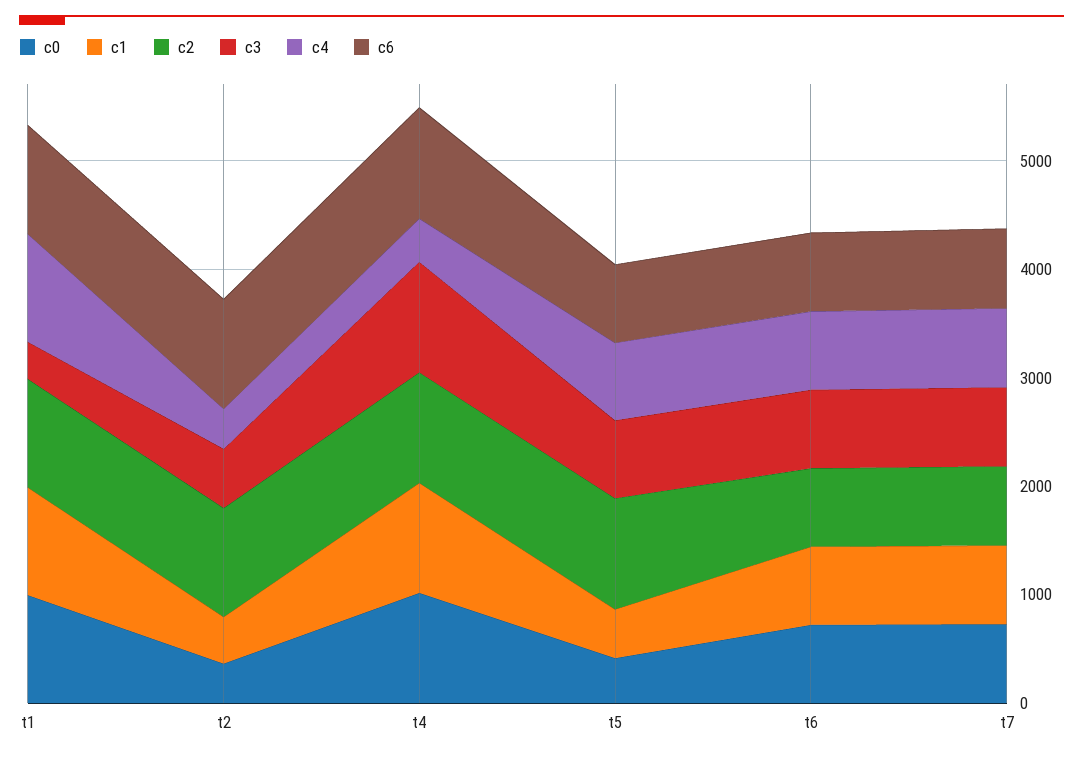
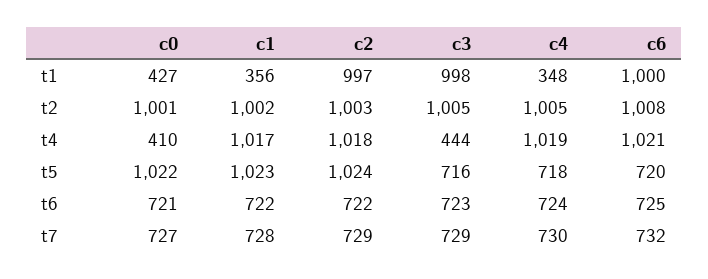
  {
    "c0": {
-     "t1": 1000,
+     "t1": 427,
-     "t2": 400,
+     "t2": 1001,
-     "t4": 1000,
+     "t4": 410,
-     "t5": 400,
+     "t5": 1022,
      "t6": 721,
      "t7": 727
    },
    "c1": {
-     "t1": 1000,
+     "t1": 356,
-     "t2": 400,
+     "t2": 1002,
      "t4": 1017,
-     "t5": 400,
+     "t5": 1023,
      "t6": 722,
      "t7": 728
    },
    "c2": {
      "t1": 997,
      "t2": 1003,
      "t4": 1018,
      "t5": 1024,
      "t6": 722,
      "t7": 729
    },
    "c3": {
-     "t1": 400,
+     "t1": 998,
-     "t2": 600,
+     "t2": 1005,
-     "t4": 1000,
+     "t4": 444,
      "t5": 716,
      "t6": 723,
      "t7": 729
    },
    "c4": {
-     "t1": 1000,
+     "t1": 348,
-     "t2": 400,
+     "t2": 1005,
-     "t4": 400,
+     "t4": 1019,
      "t5": 718,
      "t6": 724,
      "t7": 730
    },
    "c6": {
      "t1": 1000,
      "t2": 1008,
      "t4": 1021,
      "t5": 720,
      "t6": 725,
      "t7": 732
    }
  }

